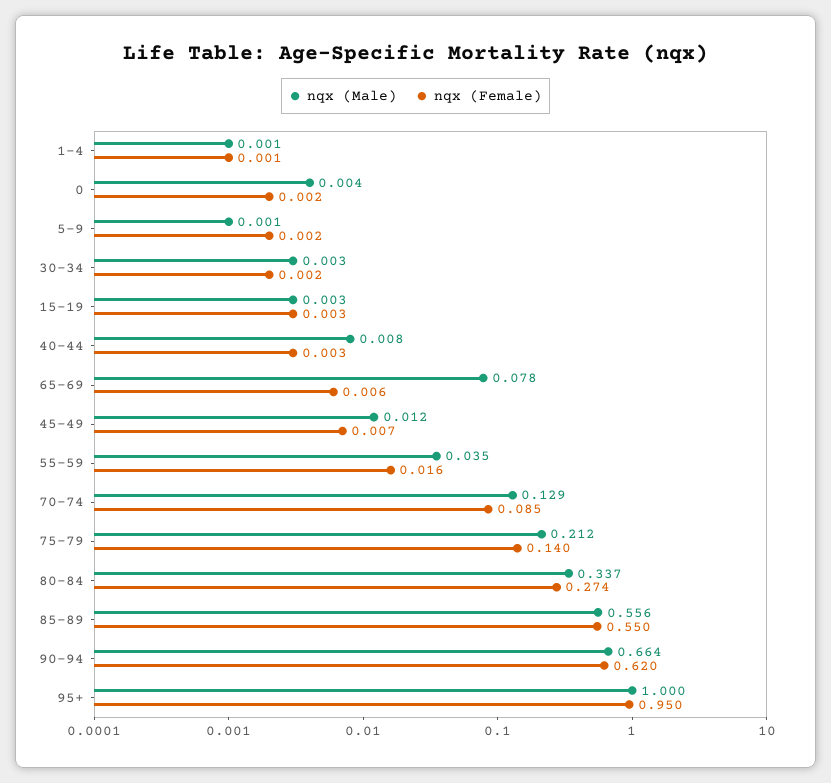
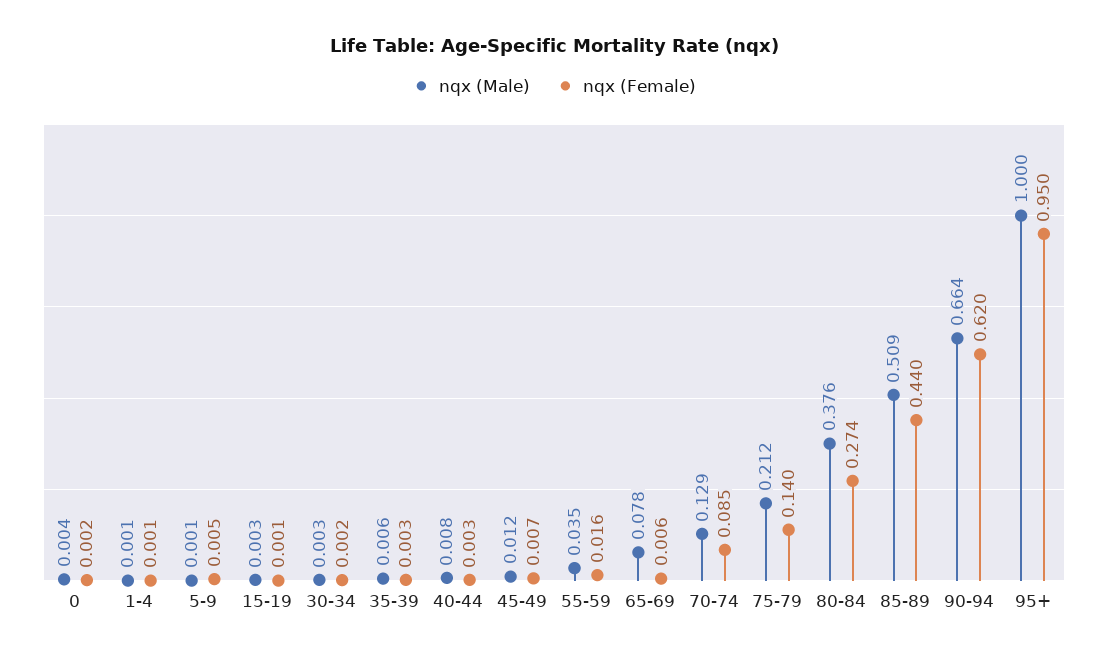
  {
    "nqx (Male)": {
      "1-4": 0.001,
      "0": 0.004,
      "5-9": 0.001,
      "30-34": 0.003,
      "15-19": 0.003,
      "40-44": 0.008,
      "65-69": 0.078,
      "45-49": 0.012,
      "55-59": 0.035,
      "70-74": 0.129,
      "75-79": 0.212,
-     "80-84": 0.337,
+     "80-84": 0.376,
-     "85-89": 0.556,
+     "85-89": 0.509,
      "90-94": 0.664,
-     "95+": 1
+     "95+": 1,
+     "35-39": 0.006
    },
    "nqx (Female)": {
      "1-4": 0.001,
      "0": 0.002,
-     "5-9": 0.002,
+     "5-9": 0.005,
      "30-34": 0.002,
-     "15-19": 0.003,
+     "15-19": 0.001,
      "40-44": 0.003,
      "65-69": 0.006,
      "45-49": 0.007,
      "55-59": 0.016,
      "70-74": 0.085,
      "75-79": 0.14,
      "80-84": 0.274,
-     "85-89": 0.55,
+     "85-89": 0.44,
      "90-94": 0.62,
-     "95+": 0.95
+     "95+": 0.95,
+     "35-39": 0.003
    }
  }

